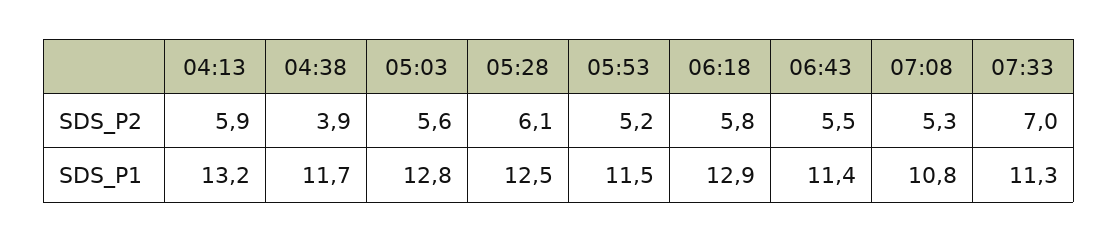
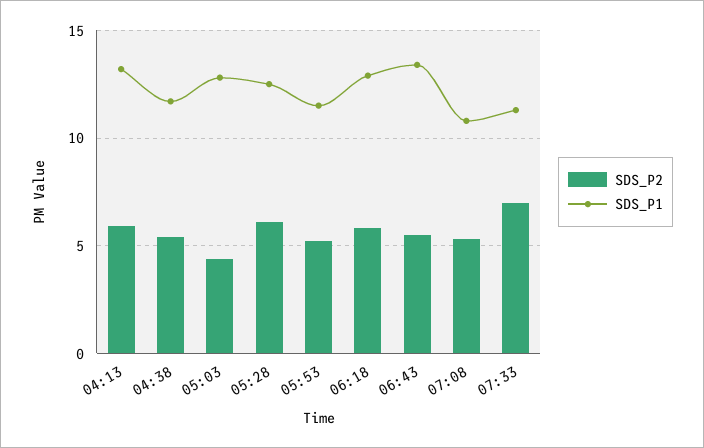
  {
    "SDS_P2": {
      "04:13": 5.9,
-     "04:38": 3.9,
+     "04:38": 5.5,
-     "05:03": 5.6,
+     "05:03": 4.5,
      "05:28": 6.1,
      "05:53": 5.2,
      "06:18": 5.8,
      "06:43": 5.5,
      "07:08": 5.3,
      "07:33": 7
    },
    "SDS_P1": {
      "04:13": 13.2,
      "04:38": 11.7,
      "05:03": 12.8,
      "05:28": 12.5,
      "05:53": 11.5,
      "06:18": 12.9,
-     "06:43": 11.4,
+     "06:43": 13.5,
      "07:08": 10.8,
      "07:33": 11.3
    }
  }

